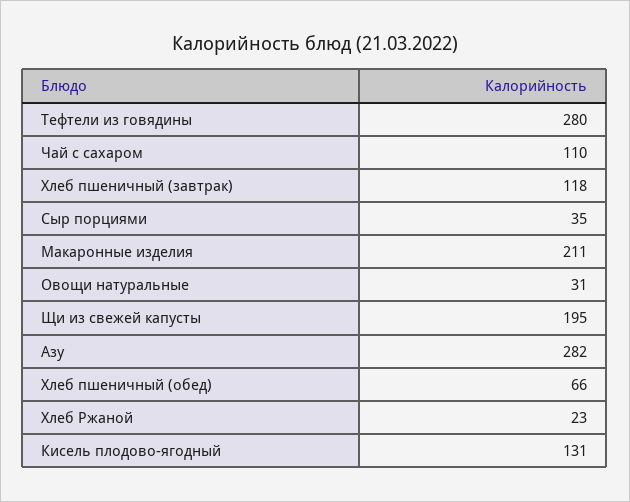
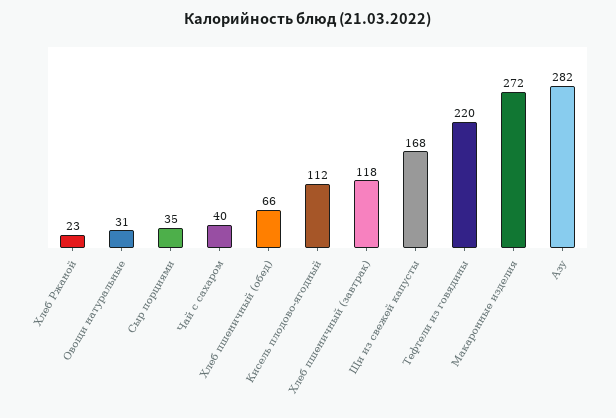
  {
-   "Тефтели из говядины": 280,
+   "Тефтели из говядины": 220,
-   "Чай с сахаром": 110,
+   "Чай с сахаром": 40,
    "Хлеб пшеничный (завтрак)": 118,
    "Сыр порциями": 35,
-   "Макаронные изделия": 211,
+   "Макаронные изделия": 272,
    "Овощи натуральные": 31,
-   "Щи из свежей капусты": 195,
+   "Щи из свежей капусты": 168,
    "Азу": 282,
    "Хлеб пшеничный (обед)": 66,
    "Хлеб Ржаной": 23,
-   "Кисель плодово-ягодный": 131
+   "Кисель плодово-ягодный": 112
  }

